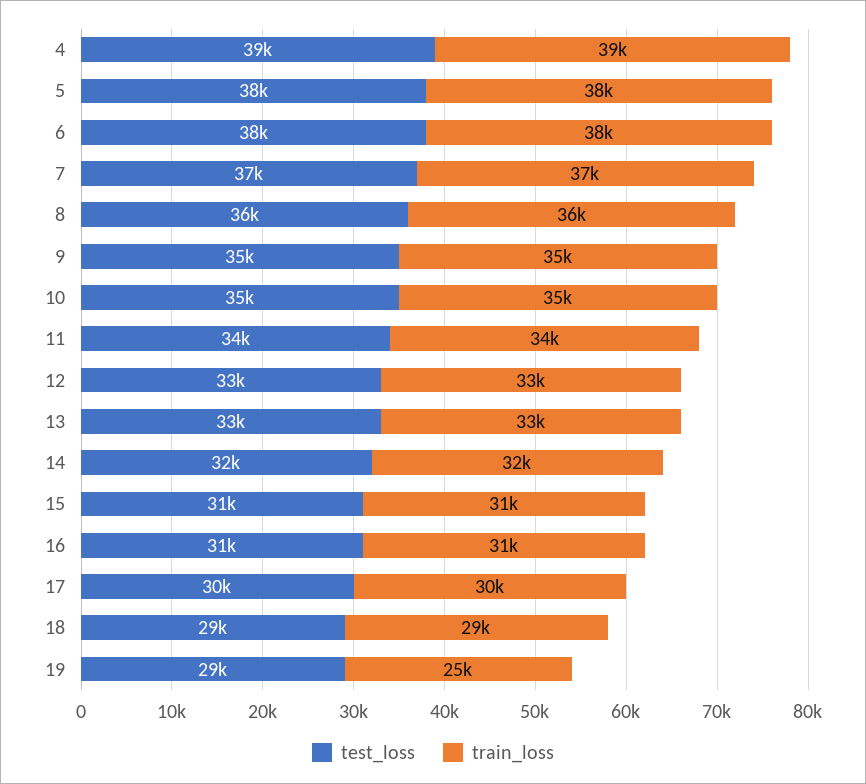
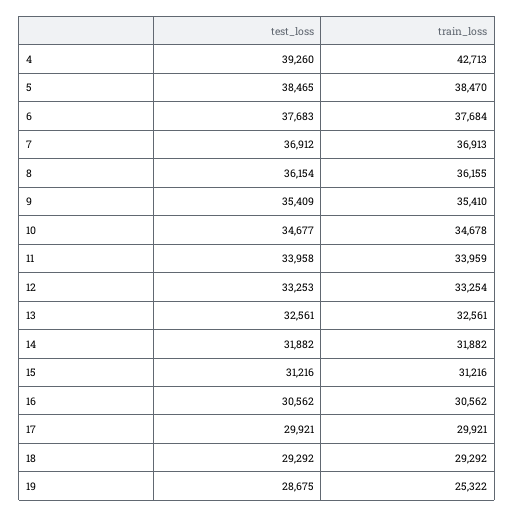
  {
    "test_loss": {
      "4": 39260,
      "5": 38465,
      "6": 37683,
      "7": 36912,
      "8": 36154,
      "9": 35409,
      "10": 34677,
      "11": 33958,
      "12": 33253,
      "13": 32561,
      "14": 31882,
      "15": 31216,
      "16": 30562,
      "17": 29921,
      "18": 29292,
      "19": 28675
    },
    "train_loss": {
-     "4": 39000,
+     "4": 42713,
      "5": 38470,
      "6": 37684,
      "7": 36913,
      "8": 36155,
      "9": 35410,
      "10": 34678,
      "11": 33959,
      "12": 33254,
      "13": 32561,
      "14": 31882,
      "15": 31216,
      "16": 30562,
      "17": 29921,
      "18": 29292,
      "19": 25322
    }
  }

